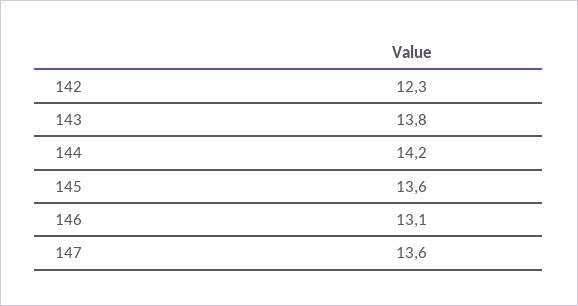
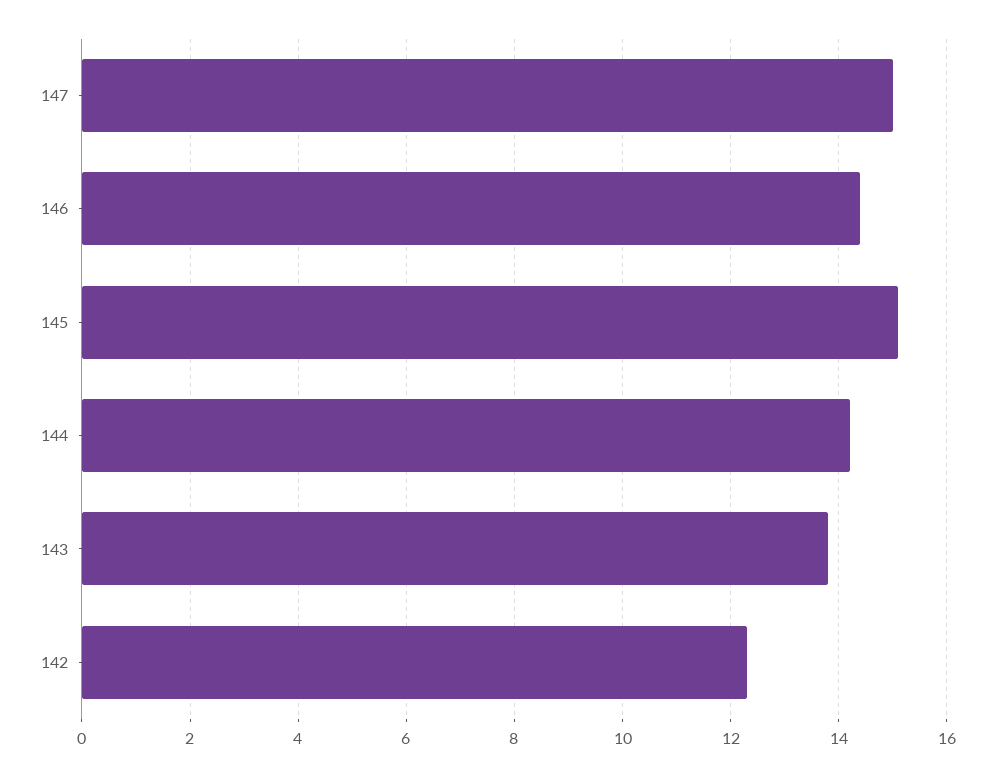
  {
    "142": 12.3,
    "143": 13.8,
    "144": 14.2,
-   "145": 13.6,
+   "145": 15,
-   "146": 13.1,
+   "146": 14.5,
-   "147": 13.6
+   "147": 15
  }

